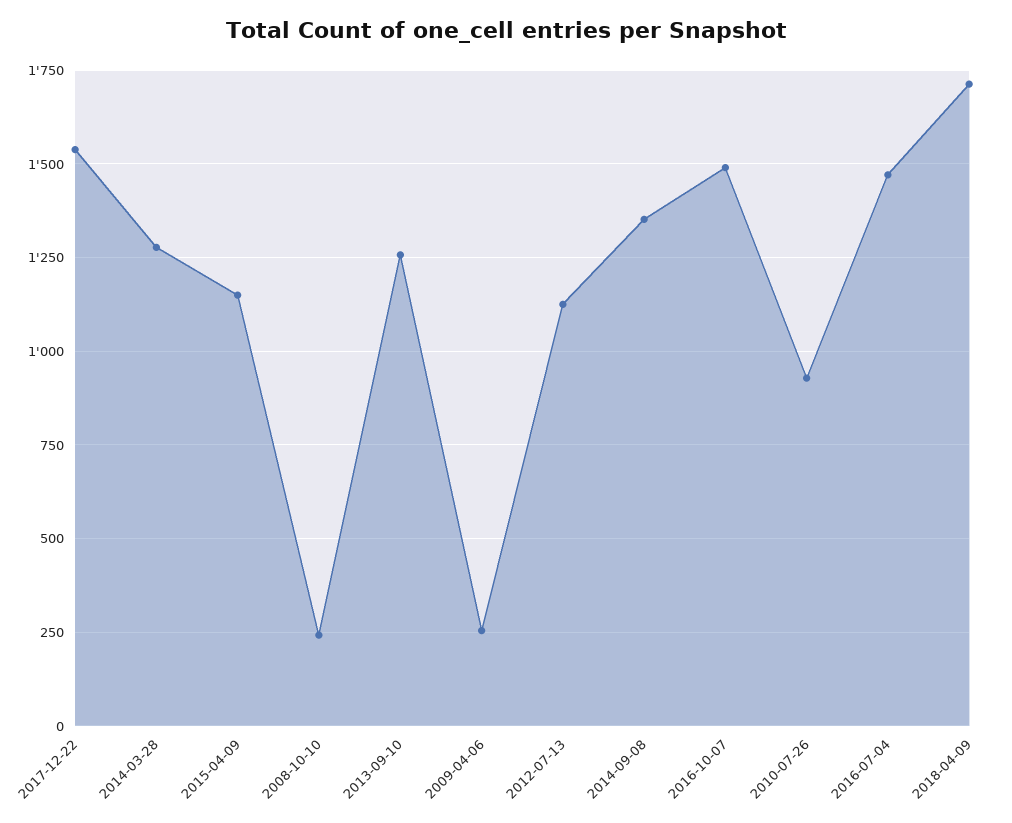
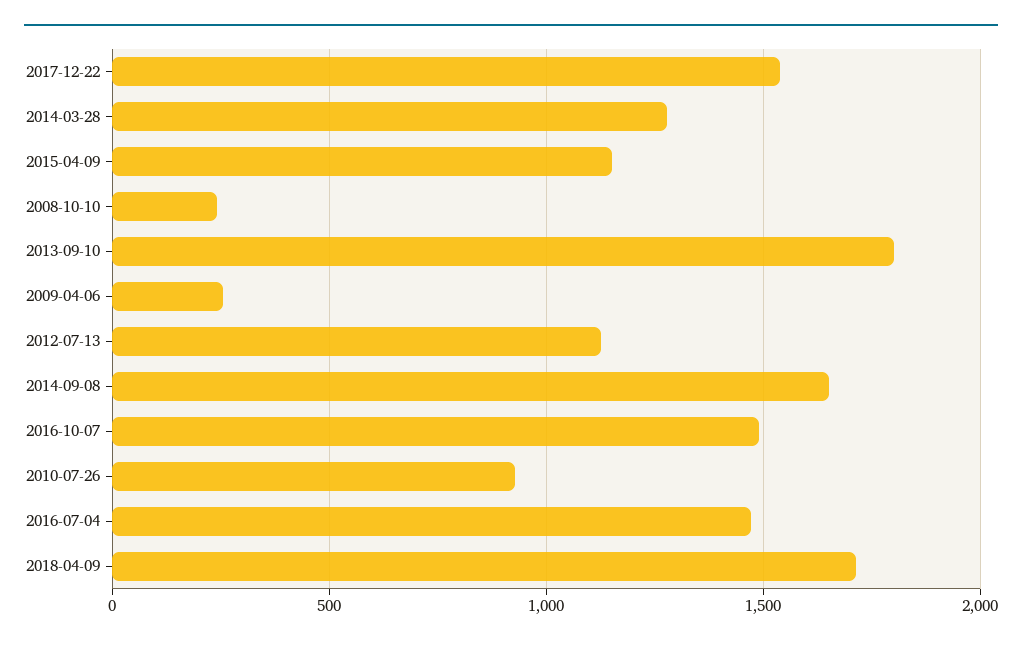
  {
    "2017-12-22": 1550,
    "2014-03-28": 1275,
    "2015-04-09": 1150,
    "2008-10-10": 250,
-   "2013-09-10": 1250,
+   "2013-09-10": 1800,
    "2009-04-06": 250,
    "2012-07-13": 1125,
-   "2014-09-08": 1350,
+   "2014-09-08": 1650,
    "2016-10-07": 1500,
    "2010-07-26": 925,
    "2016-07-04": 1475,
    "2018-04-09": 1725
  }

